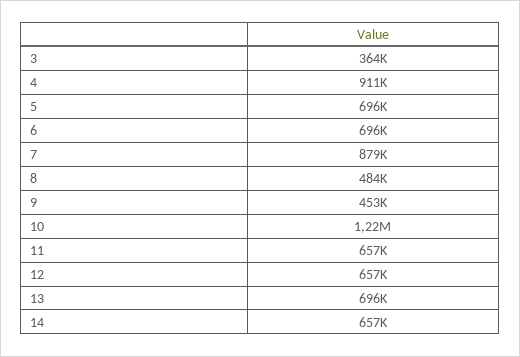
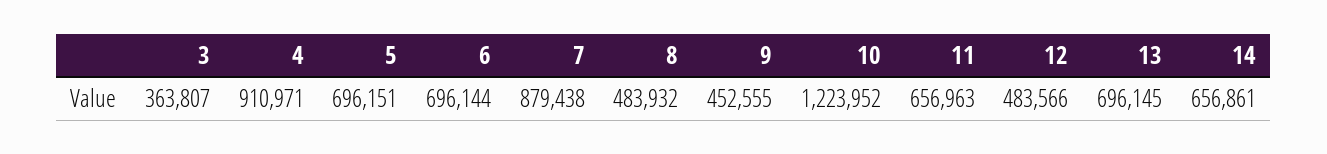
  {
    "3": 363807,
    "4": 910971,
    "5": 696151,
    "6": 696144,
    "7": 879438,
    "8": 483932,
    "9": 452555,
    "10": 1223952,
    "11": 656963,
-   "12": 657000,
+   "12": 483566,
    "13": 696145,
    "14": 656861
  }

